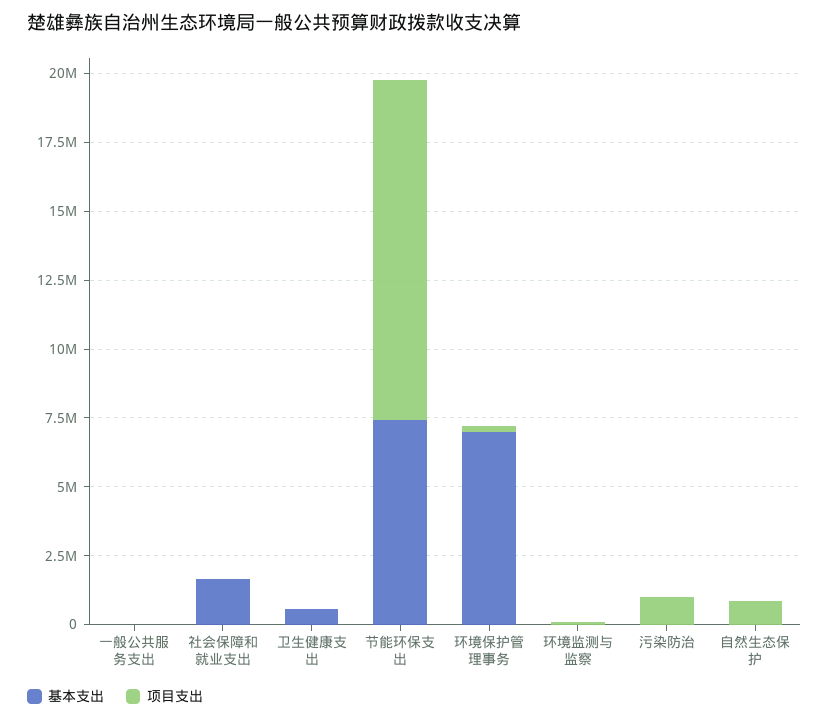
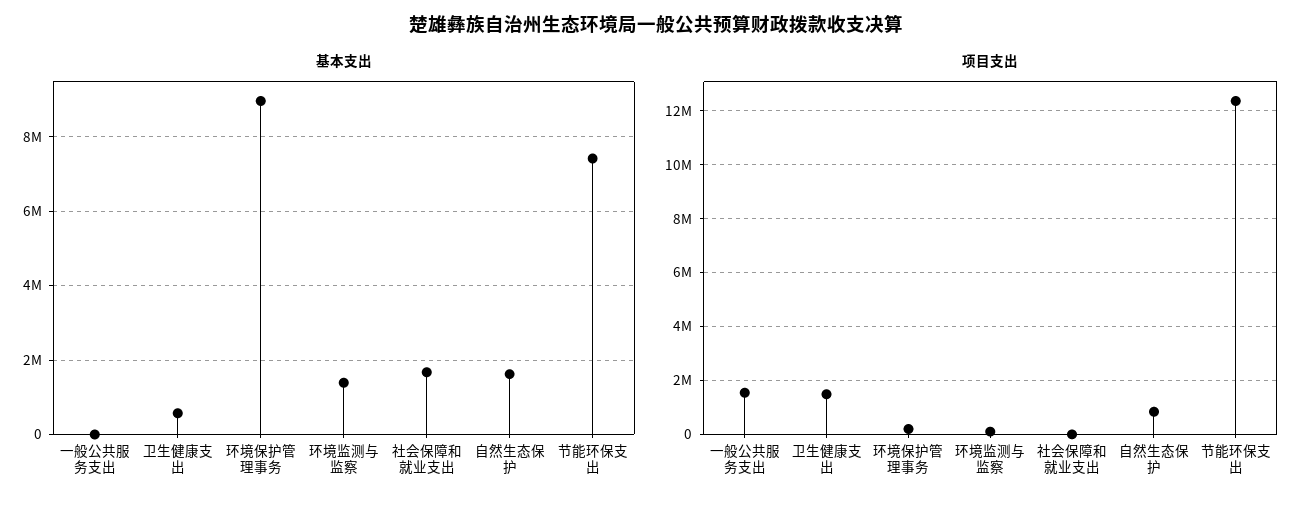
  {
    "基本支出": {
      "一般公共服务支出": 0,
      "社会保障和就业支出": 1600000,
      "卫生健康支出": 600000,
      "节能环保支出": 7400000,
-     "环境保护管理事务": 7000000,
+     "环境保护管理事务": 9000000,
-     "环境监测与监察": 0,
+     "环境监测与监察": 1400000,
-     "污染防治": 0,
-     "自然生态保护": 0
+     "自然生态保护": 1600000
    },
    "项目支出": {
-     "一般公共服务支出": 0,
+     "一般公共服务支出": 1500000,
      "社会保障和就业支出": 0,
-     "卫生健康支出": 0,
+     "卫生健康支出": 1500000,
      "节能环保支出": 12250000,
      "环境保护管理事务": 250000,
      "环境监测与监察": 0,
-     "污染防治": 1000000,
      "自然生态保护": 750000
    }
  }

